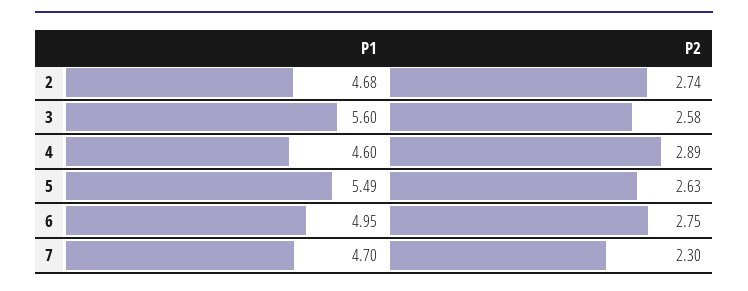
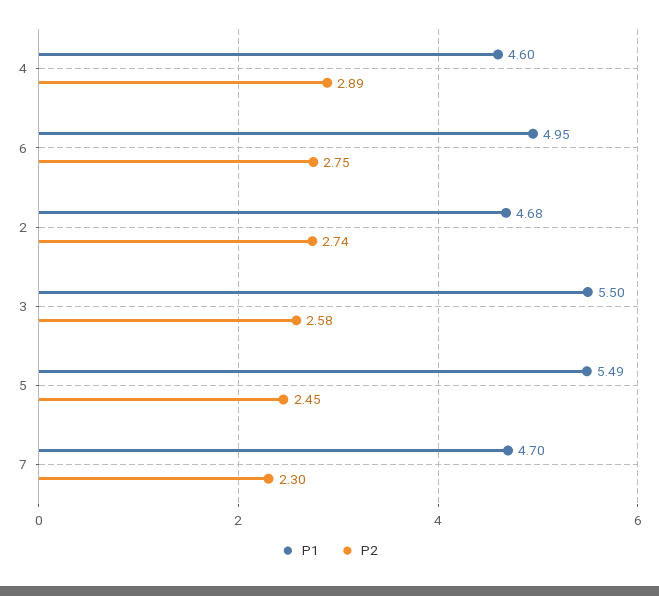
  {
    "P1": {
      "2": 4.68,
-     "3": 5.6,
+     "3": 5.5,
      "4": 4.6,
      "5": 5.49,
      "6": 4.95,
      "7": 4.7
    },
    "P2": {
      "2": 2.74,
      "3": 2.58,
      "4": 2.89,
-     "5": 2.63,
+     "5": 2.45,
      "6": 2.75,
      "7": 2.3
    }
  }

